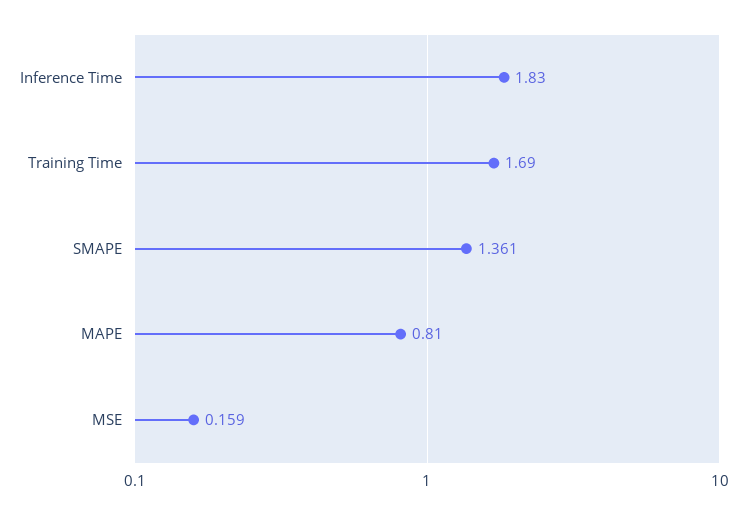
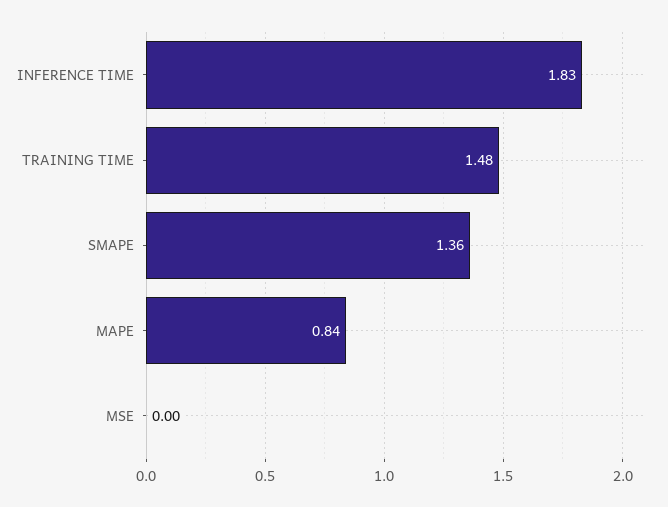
  {
    "Inference Time": 1.83,
-   "Training Time": 1.69,
+   "Training Time": 1.48,
    "SMAPE": 1.361,
-   "MAPE": 0.81,
+   "MAPE": 0.84,
-   "MSE": 0.159
+   "MSE": 0
  }

